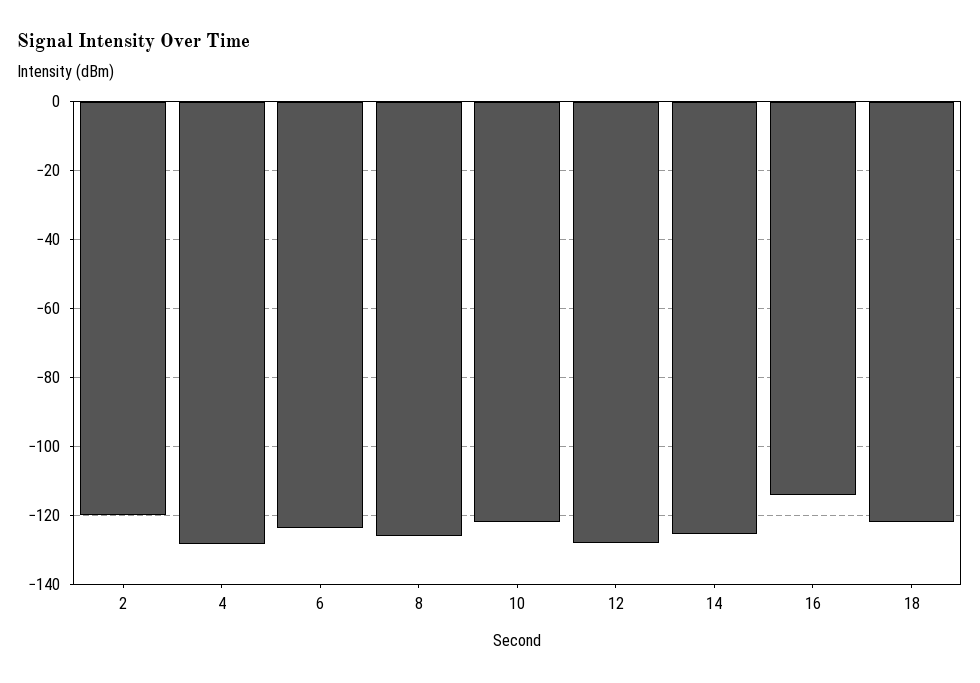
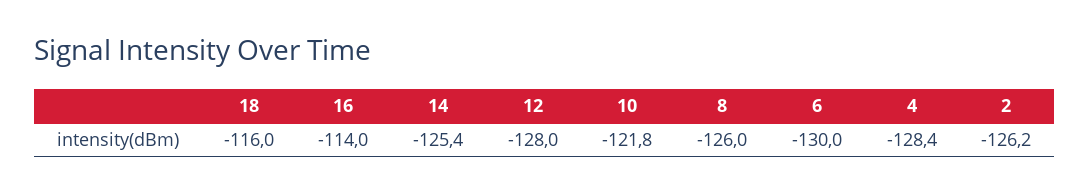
  {
-   "2": -120,
+   "2": -126.2,
    "4": -128.4,
-   "6": -124,
+   "6": -130,
    "8": -126,
    "10": -121.8,
    "12": -128,
    "14": -125.4,
    "16": -114,
-   "18": -122
+   "18": -116
  }

